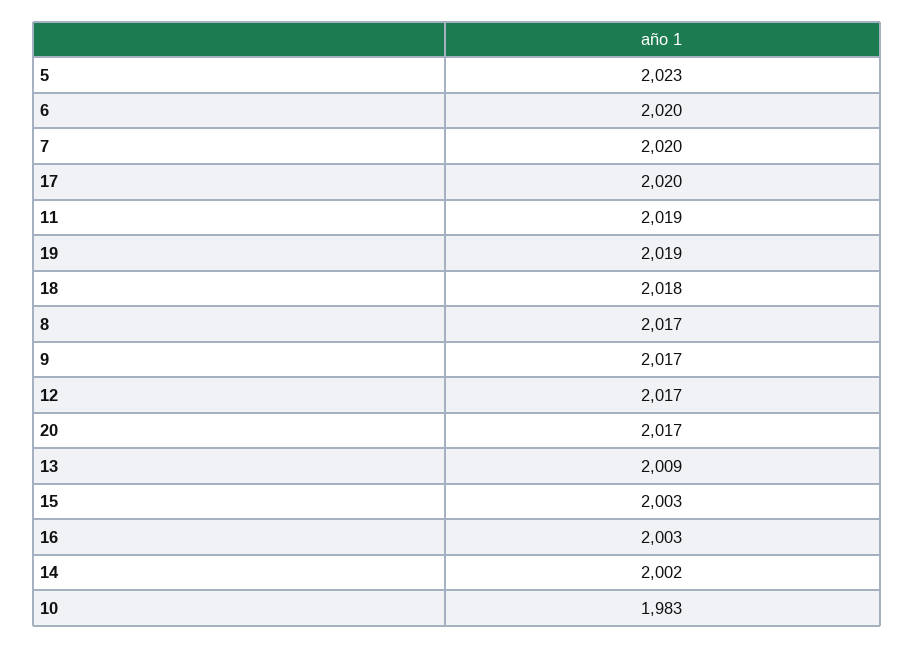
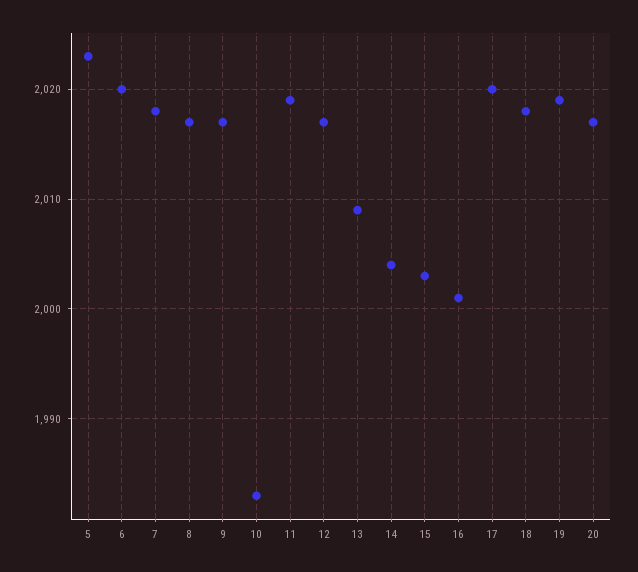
  {
    "5": 2023,
    "6": 2020,
-   "7": 2020,
+   "7": 2018,
    "17": 2020,
    "11": 2019,
    "19": 2019,
    "18": 2018,
    "8": 2017,
    "9": 2017,
    "12": 2017,
    "20": 2017,
    "13": 2009,
    "15": 2003,
-   "16": 2003,
+   "16": 2001,
-   "14": 2002,
+   "14": 2004,
    "10": 1983
  }

